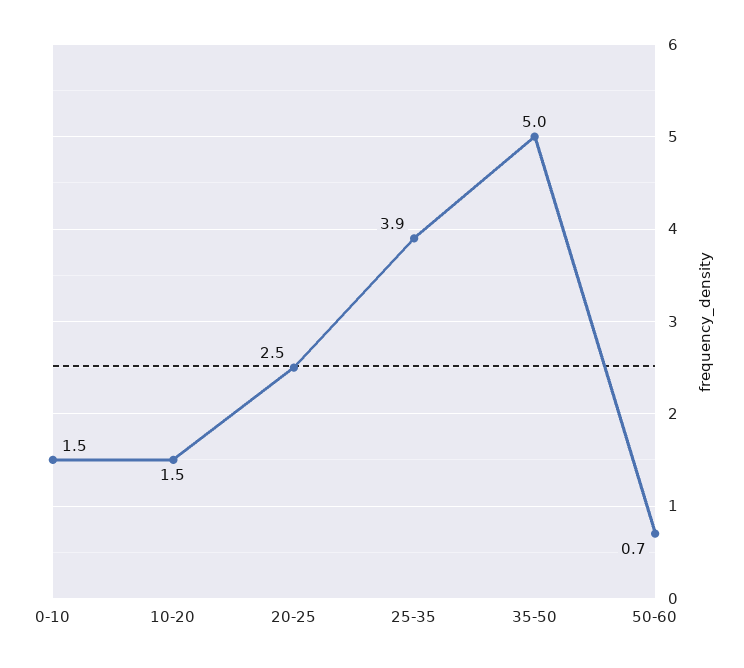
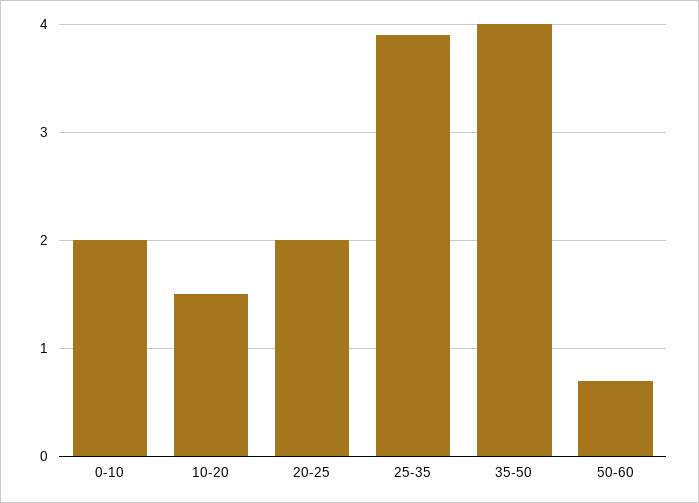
  {
-   "0-10": 1.5,
+   "0-10": 2,
    "10-20": 1.5,
-   "20-25": 2.5,
+   "20-25": 2,
    "25-35": 3.9,
-   "35-50": 5,
+   "35-50": 4,
    "50-60": 0.7
  }

